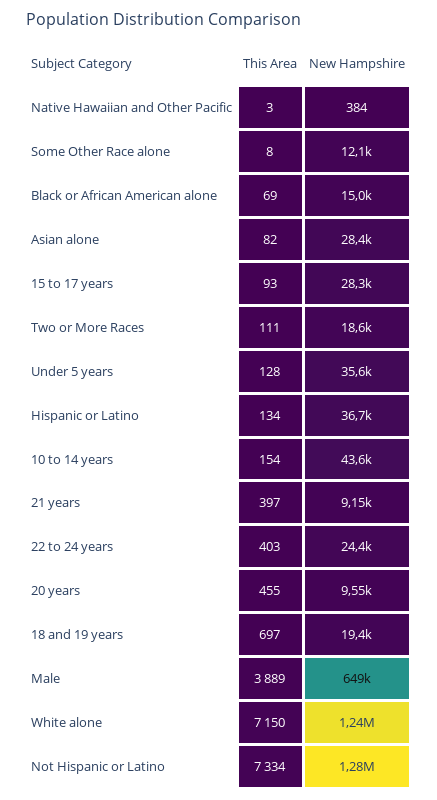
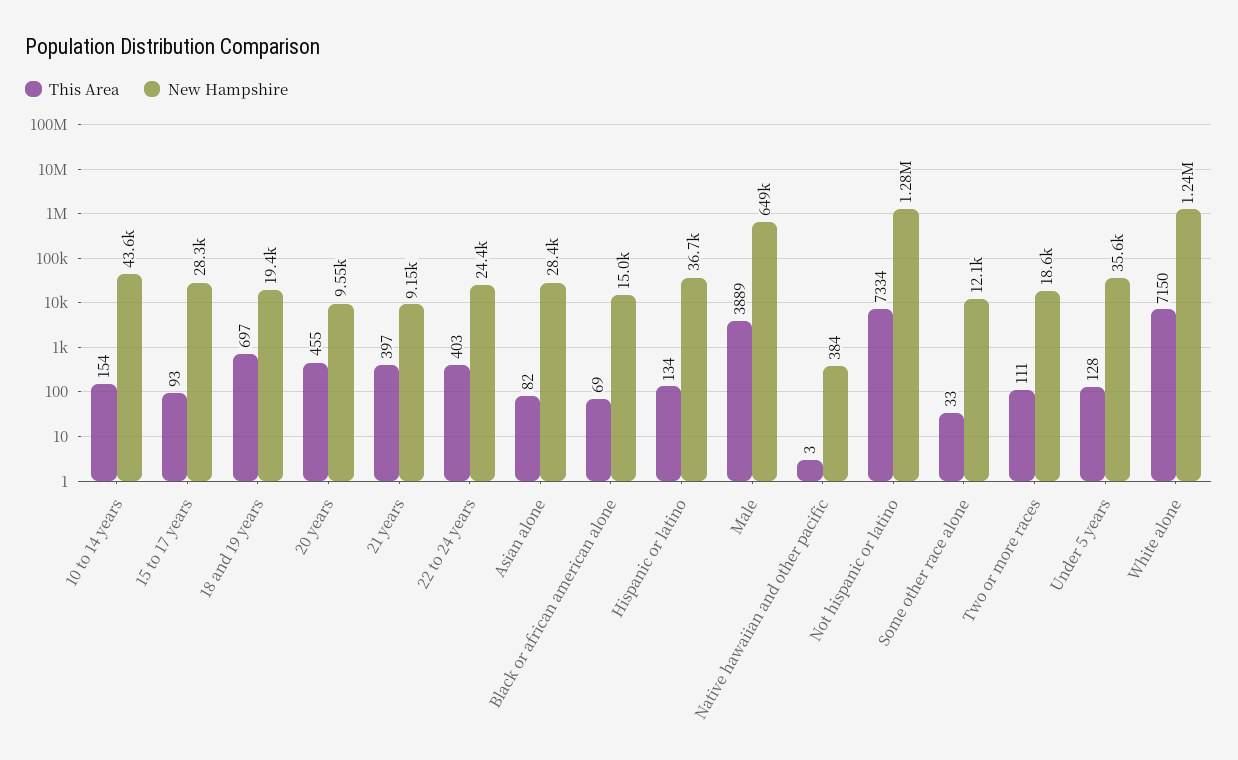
  {
    "This Area": {
      "Native Hawaiian and Other Pacific": 3,
-     "Some Other Race alone": 8,
+     "Some Other Race alone": 33,
      "Black or African American alone": 69,
      "Asian alone": 82,
      "15 to 17 years": 93,
      "Two or More Races": 111,
      "Under 5 years": 128,
      "Hispanic or Latino": 134,
      "10 to 14 years": 154,
      "21 years": 397,
      "22 to 24 years": 403,
      "20 years": 455,
      "18 and 19 years": 697,
      "Male": 3889,
      "White alone": 7150,
      "Not Hispanic or Latino": 7334
    },
    "New Hampshire": {
      "Native Hawaiian and Other Pacific": 384,
      "Some Other Race alone": 12100,
      "Black or African American alone": 15000,
      "Asian alone": 28400,
      "15 to 17 years": 28300,
      "Two or More Races": 18600,
      "Under 5 years": 35600,
      "Hispanic or Latino": 36700,
      "10 to 14 years": 43600,
      "21 years": 9150,
      "22 to 24 years": 24400,
      "20 years": 9550,
      "18 and 19 years": 19400,
      "Male": 649000,
      "White alone": 1240000,
      "Not Hispanic or Latino": 1280000
    }
  }

